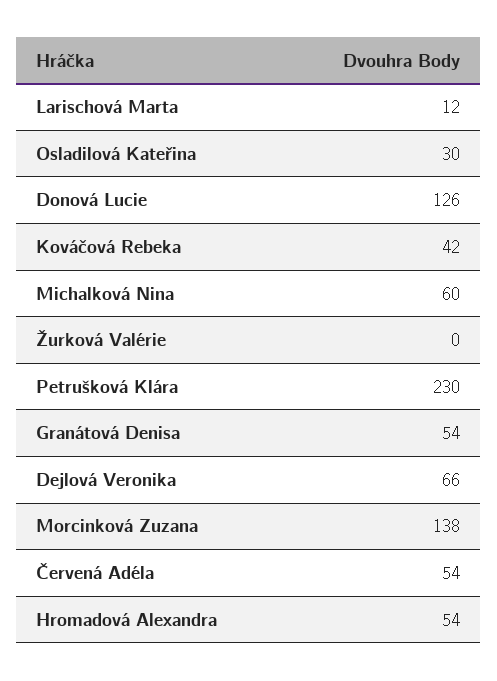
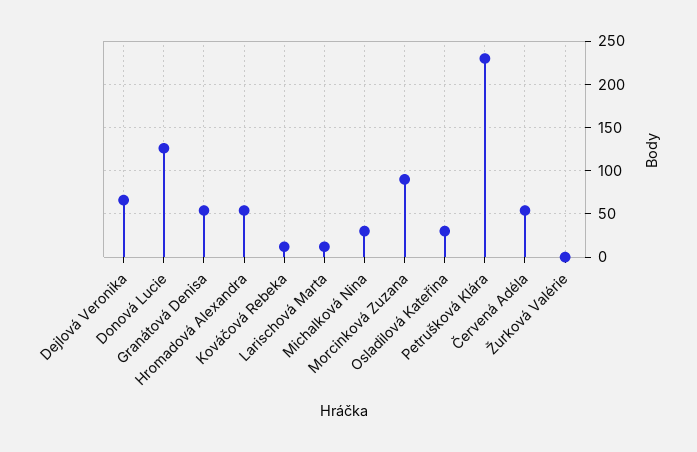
  {
    "Larischová Marta": 12,
    "Osladilová Kateřina": 30,
    "Donová Lucie": 126,
-   "Kováčová Rebeka": 42,
+   "Kováčová Rebeka": 10,
-   "Michalková Nina": 60,
+   "Michalková Nina": 30,
    "Žurková Valérie": 0,
    "Petrušková Klára": 230,
    "Granátová Denisa": 54,
    "Dejlová Veronika": 66,
-   "Morcinková Zuzana": 138,
+   "Morcinková Zuzana": 90,
    "Červená Adéla": 54,
    "Hromadová Alexandra": 54
  }

